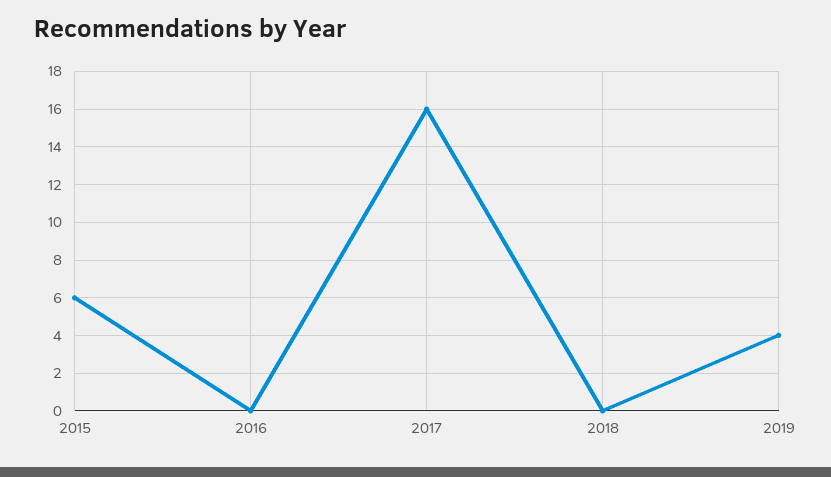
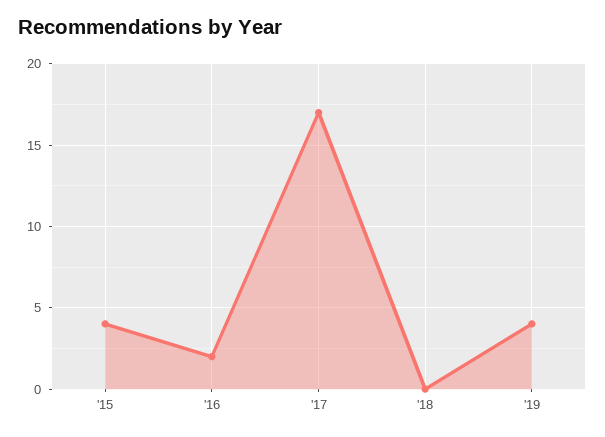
  {
-   "2015": 6,
+   "2015": 4,
-   "2016": 0,
+   "2016": 2,
-   "2017": 16,
+   "2017": 17,
    "2018": 0,
    "2019": 4
  }

